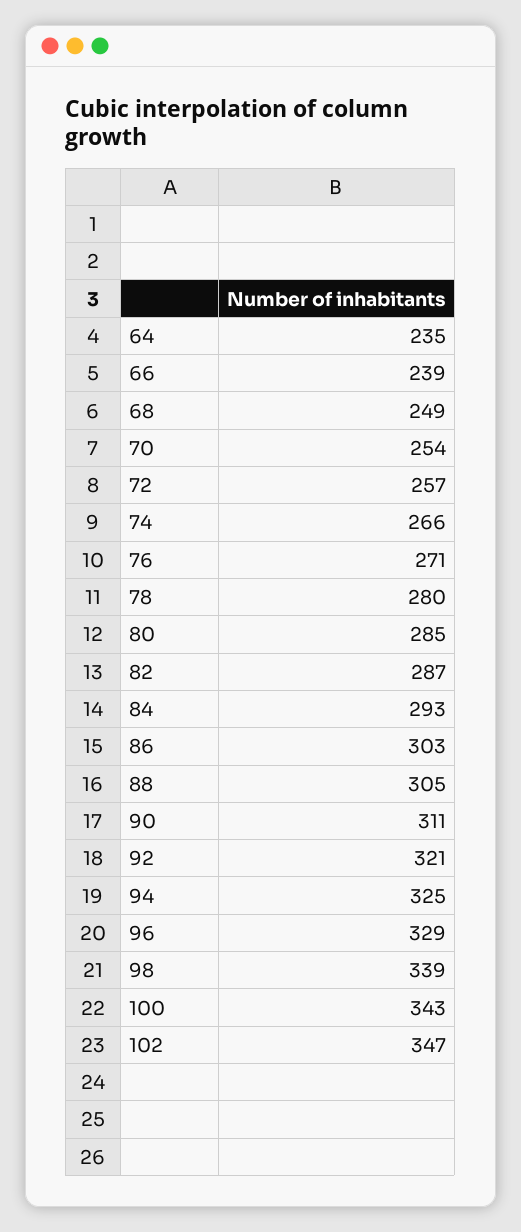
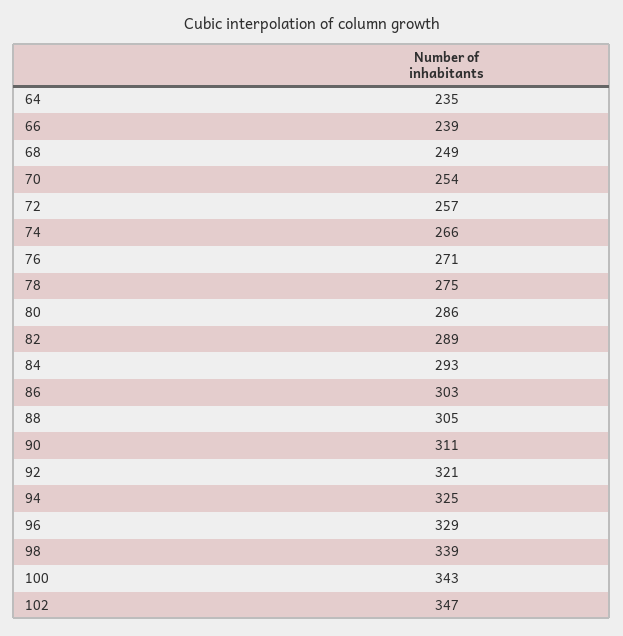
  {
    "64": 235,
    "66": 239,
    "68": 249,
    "70": 254,
    "72": 257,
    "74": 266,
    "76": 271,
-   "78": 280,
+   "78": 275,
-   "80": 285,
+   "80": 286,
-   "82": 287,
+   "82": 289,
    "84": 293,
    "86": 303,
    "88": 305,
    "90": 311,
    "92": 321,
    "94": 325,
    "96": 329,
    "98": 339,
    "100": 343,
    "102": 347
  }

